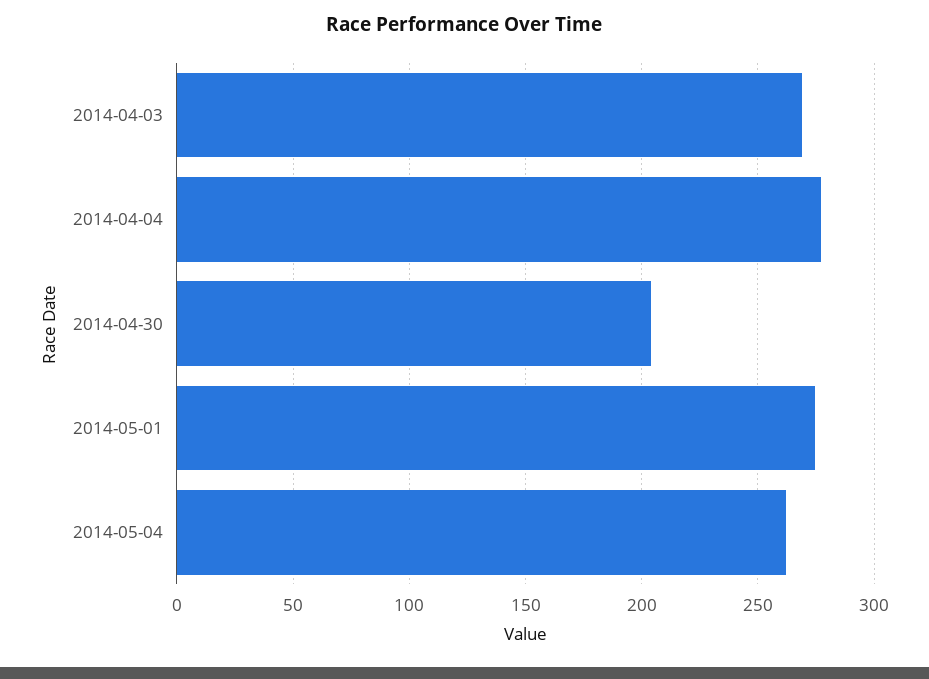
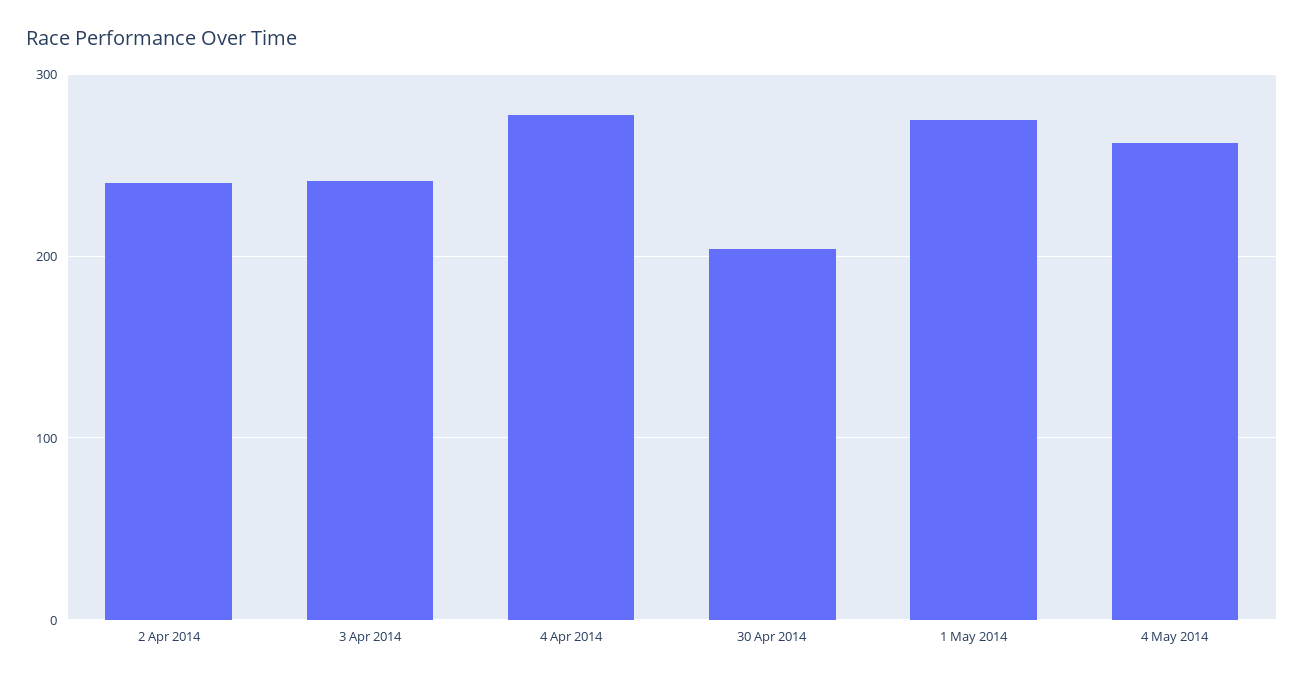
  {
-   "2014-04-03": 270,
+   "2014-04-03": 240,
    "2014-04-04": 275,
    "2014-04-30": 205,
    "2014-05-01": 275,
-   "2014-05-04": 260
+   "2014-05-04": 260,
+   "2 Apr 2014": 240
  }

